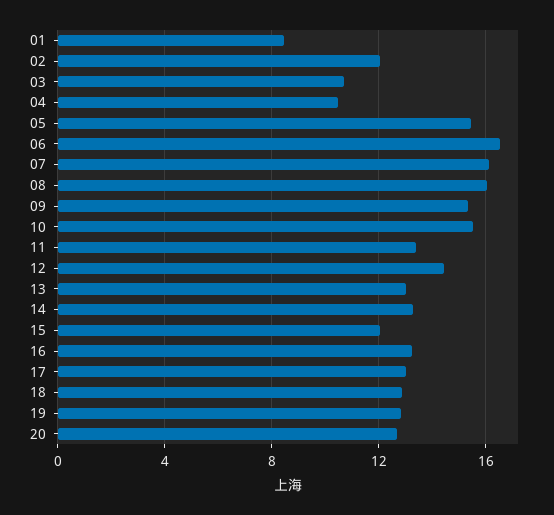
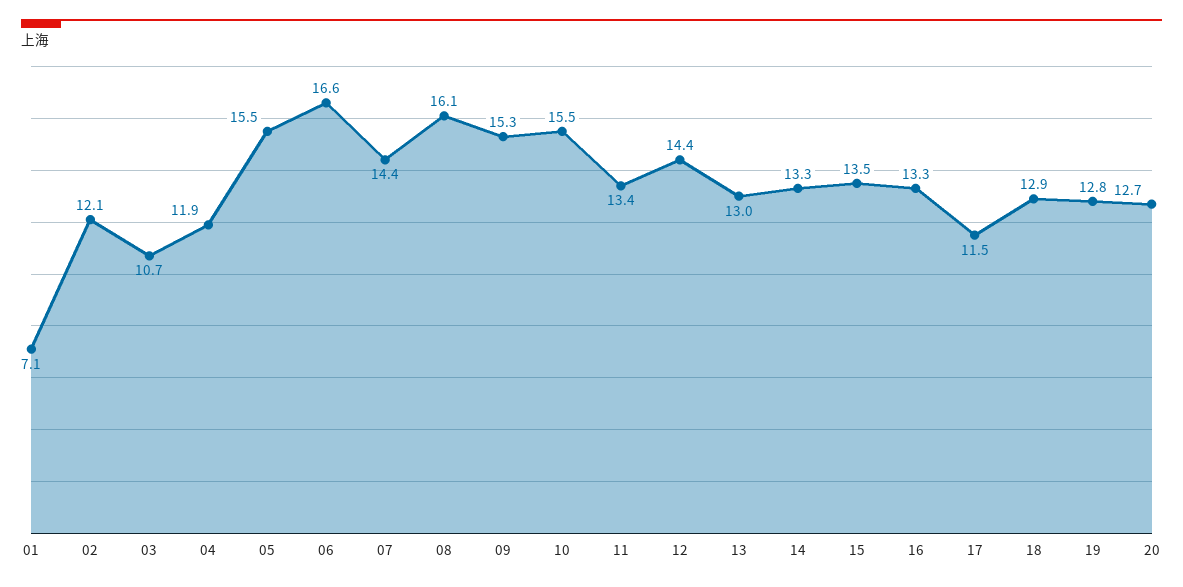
  {
-   "01": 8.5,
+   "01": 7.1,
    "02": 12.1,
    "03": 10.7,
-   "04": 10.5,
+   "04": 11.9,
    "05": 15.5,
    "06": 16.6,
-   "07": 16,
+   "07": 14.4,
    "08": 16.1,
    "09": 15.3,
    "10": 15.5,
    "11": 13.4,
    "12": 14.4,
    "13": 13,
    "14": 13.3,
-   "15": 12,
+   "15": 13.5,
    "16": 13.3,
-   "17": 13,
+   "17": 11.5,
    "18": 12.9,
    "19": 12.8,
    "20": 12.7
  }

